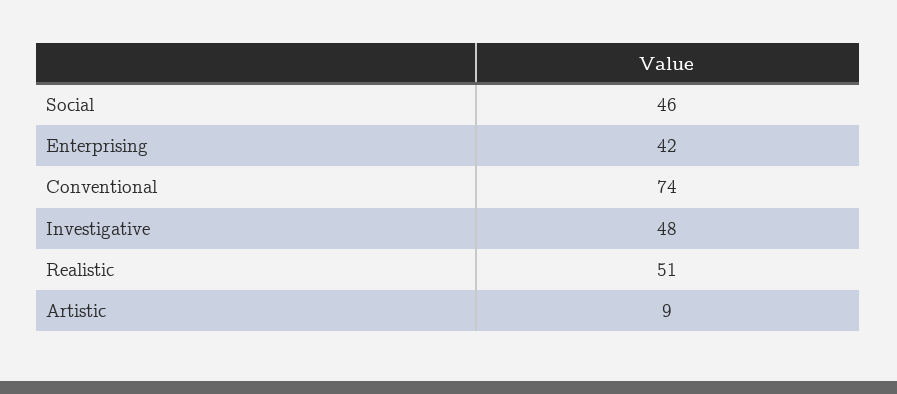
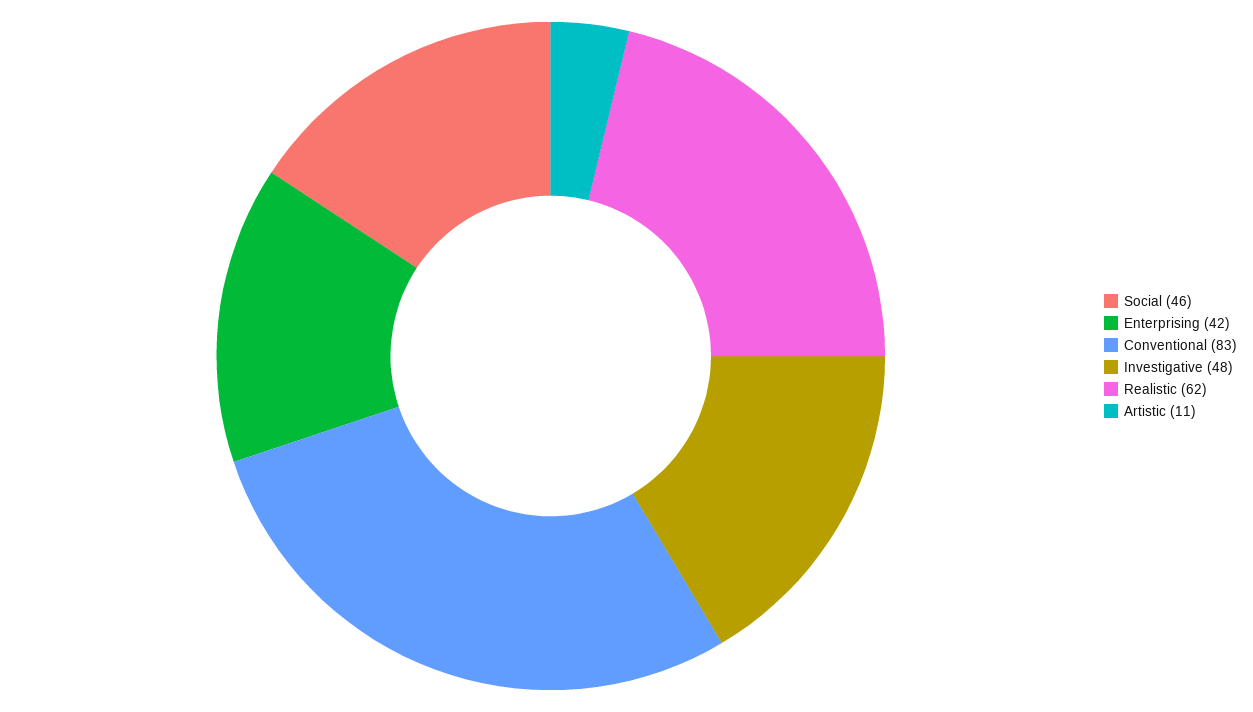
  {
    "Social": 46,
    "Enterprising": 42,
-   "Conventional": 74,
+   "Conventional": 83,
    "Investigative": 48,
-   "Realistic": 51,
+   "Realistic": 62,
-   "Artistic": 9
+   "Artistic": 11
  }

